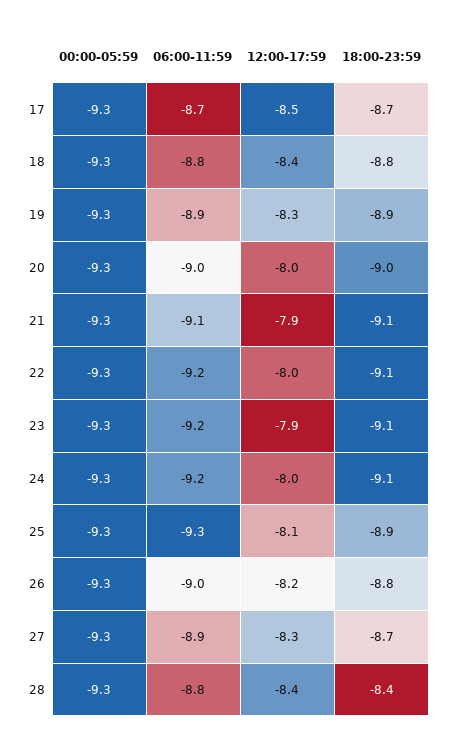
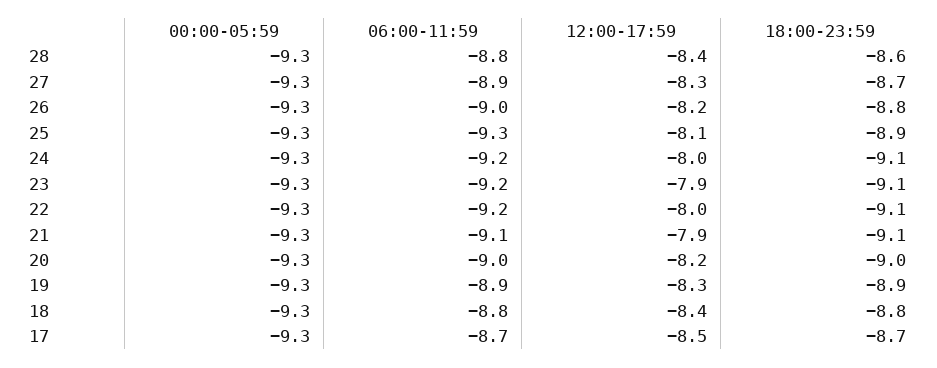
  {
    "00:00-05:59": {
      "17": -9.3,
      "18": -9.3,
      "19": -9.3,
      "20": -9.3,
      "21": -9.3,
      "22": -9.3,
      "23": -9.3,
      "24": -9.3,
      "25": -9.3,
      "26": -9.3,
      "27": -9.3,
      "28": -9.3
    },
    "06:00-11:59": {
      "17": -8.7,
      "18": -8.8,
      "19": -8.9,
      "20": -9,
      "21": -9.1,
      "22": -9.2,
      "23": -9.2,
      "24": -9.2,
      "25": -9.3,
      "26": -9,
      "27": -8.9,
      "28": -8.8
    },
    "12:00-17:59": {
      "17": -8.5,
      "18": -8.4,
      "19": -8.3,
-     "20": -8,
+     "20": -8.2,
      "21": -7.9,
      "22": -8,
      "23": -7.9,
      "24": -8,
      "25": -8.1,
      "26": -8.2,
      "27": -8.3,
      "28": -8.4
    },
    "18:00-23:59": {
      "17": -8.7,
      "18": -8.8,
      "19": -8.9,
      "20": -9,
      "21": -9.1,
      "22": -9.1,
      "23": -9.1,
      "24": -9.1,
      "25": -8.9,
      "26": -8.8,
      "27": -8.7,
-     "28": -8.4
+     "28": -8.6
    }
  }

